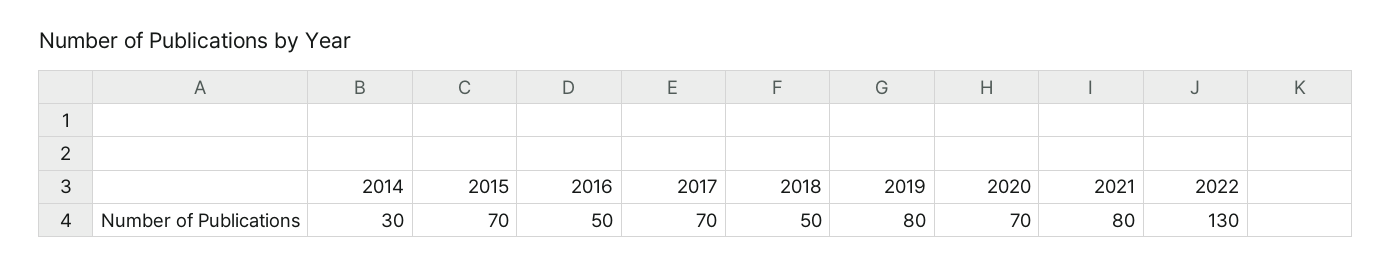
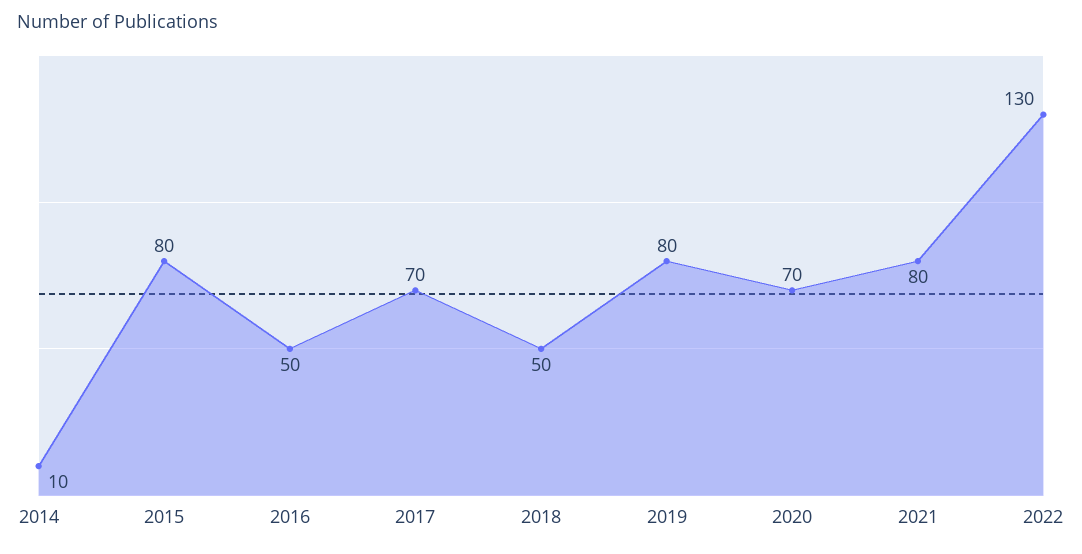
  {
-   "2014": 30,
+   "2014": 10,
-   "2015": 70,
+   "2015": 80,
    "2016": 50,
    "2017": 70,
    "2018": 50,
    "2019": 80,
    "2020": 70,
    "2021": 80,
    "2022": 130
  }

